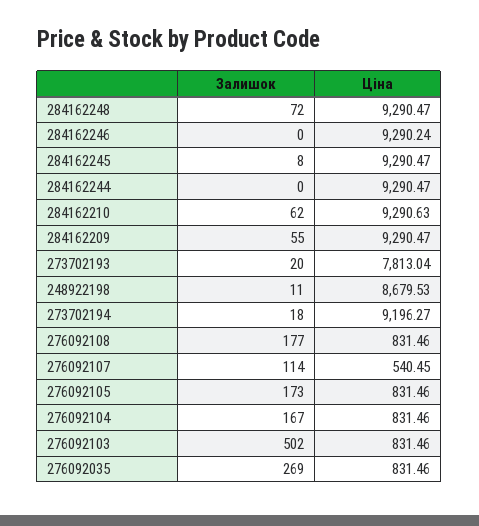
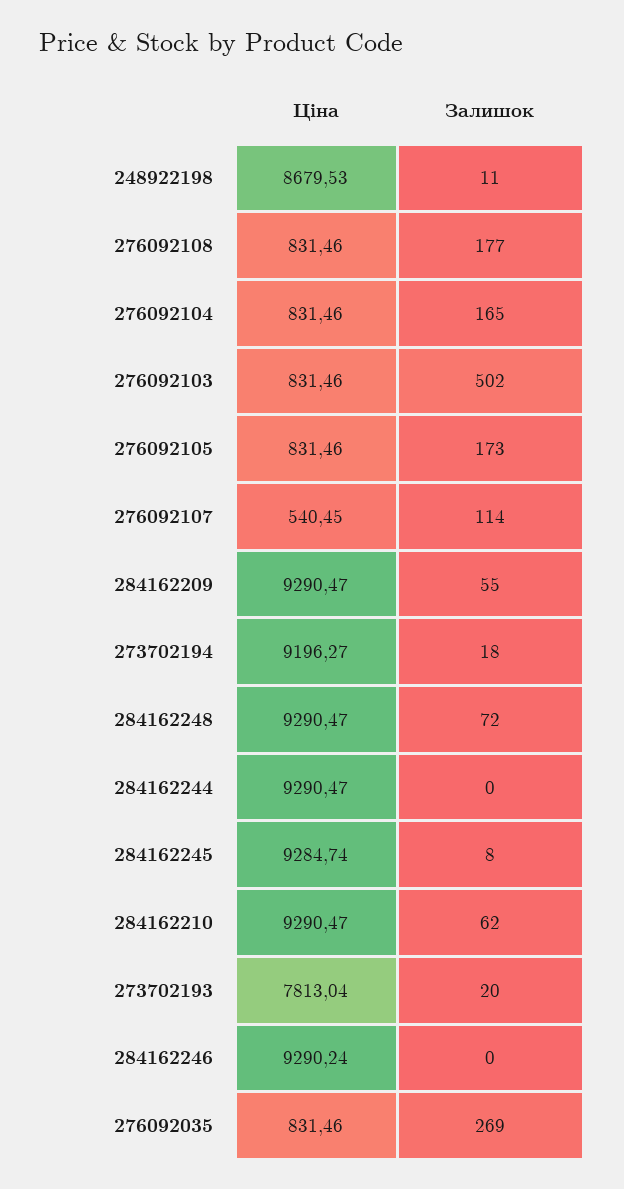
  {
    "Залишок": {
      "284162248": 72,
      "284162246": 0,
      "284162245": 8,
      "284162244": 0,
      "284162210": 62,
      "284162209": 55,
      "273702193": 20,
      "248922198": 11,
      "273702194": 18,
      "276092108": 177,
      "276092107": 114,
      "276092105": 173,
-     "276092104": 167,
+     "276092104": 165,
      "276092103": 502,
      "276092035": 269
    },
    "Ціна": {
      "284162248": 9290.47,
      "284162246": 9290.24,
-     "284162245": 9290.47,
+     "284162245": 9284.74,
      "284162244": 9290.47,
-     "284162210": 9290.63,
+     "284162210": 9290.47,
      "284162209": 9290.47,
      "273702193": 7813.04,
      "248922198": 8679.53,
      "273702194": 9196.27,
      "276092108": 831.46,
      "276092107": 540.45,
      "276092105": 831.46,
      "276092104": 831.46,
      "276092103": 831.46,
      "276092035": 831.46
    }
  }

